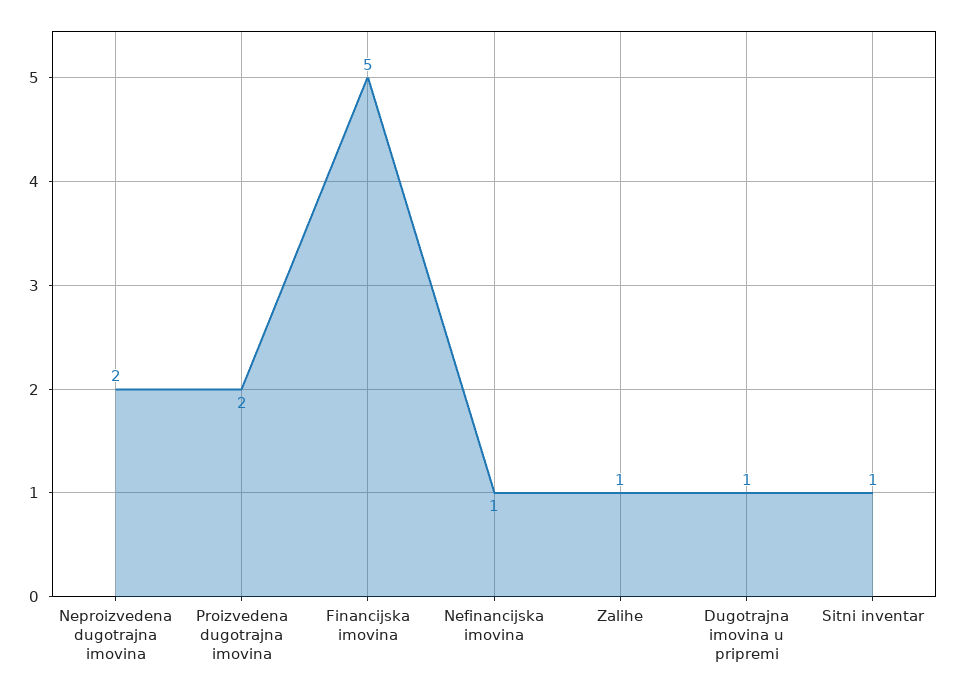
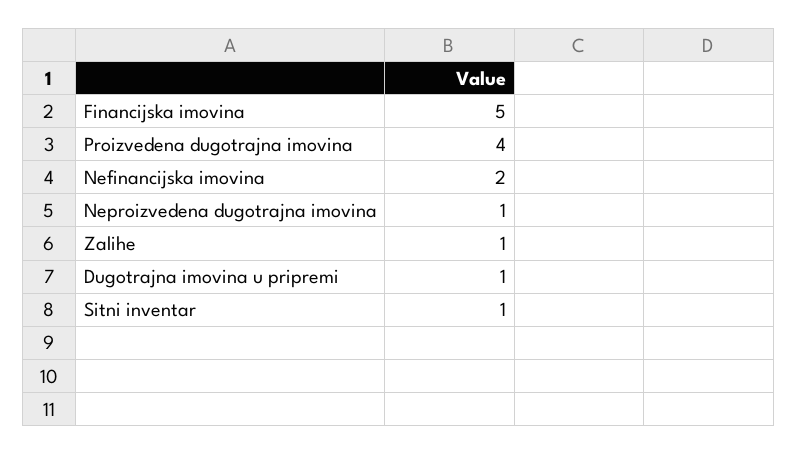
  {
-   "Neproizvedena dugotrajna imovina": 2,
+   "Neproizvedena dugotrajna imovina": 1,
-   "Proizvedena dugotrajna imovina": 2,
+   "Proizvedena dugotrajna imovina": 4,
    "Financijska imovina": 5,
-   "Nefinancijska imovina": 1,
+   "Nefinancijska imovina": 2,
    "Zalihe": 1,
    "Dugotrajna imovina u pripremi": 1,
    "Sitni inventar": 1
  }

